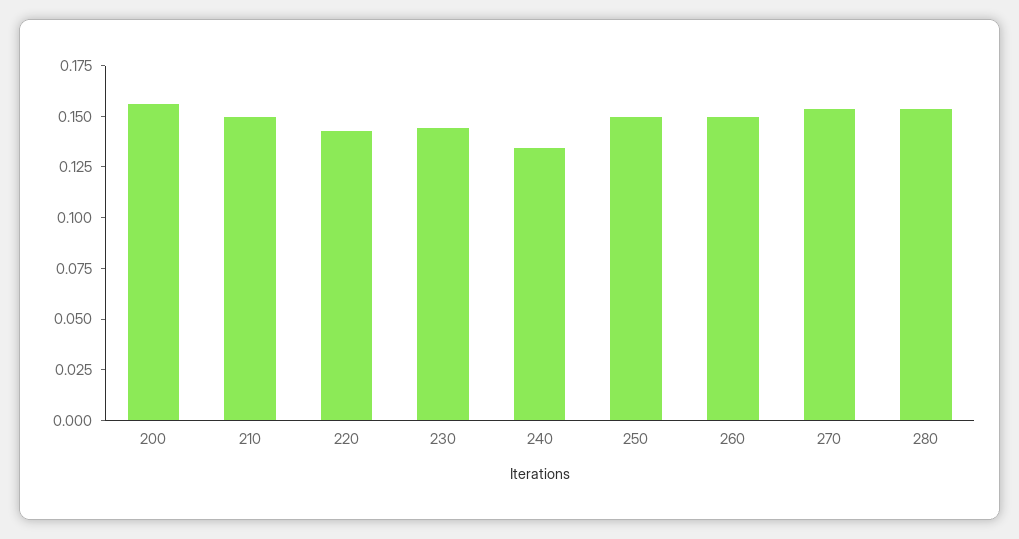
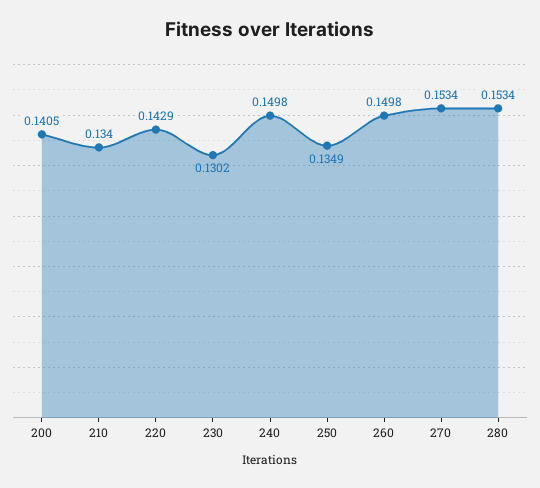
  {
-   "200": 0.155,
+   "200": 0.1405,
-   "210": 0.15,
+   "210": 0.134,
    "220": 0.1429,
-   "230": 0.145,
+   "230": 0.1302,
-   "240": 0.135,
+   "240": 0.1498,
-   "250": 0.15,
+   "250": 0.1349,
    "260": 0.1498,
    "270": 0.1534,
    "280": 0.1534
  }

